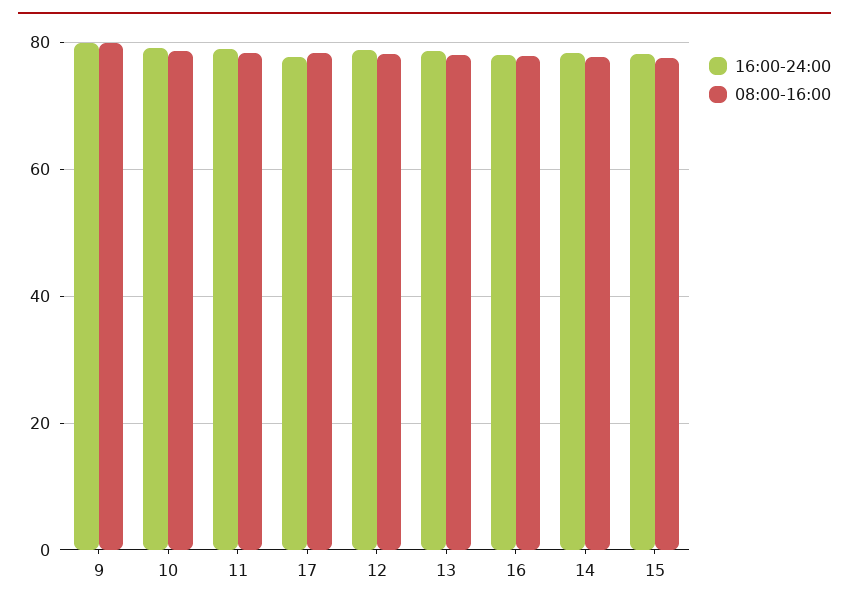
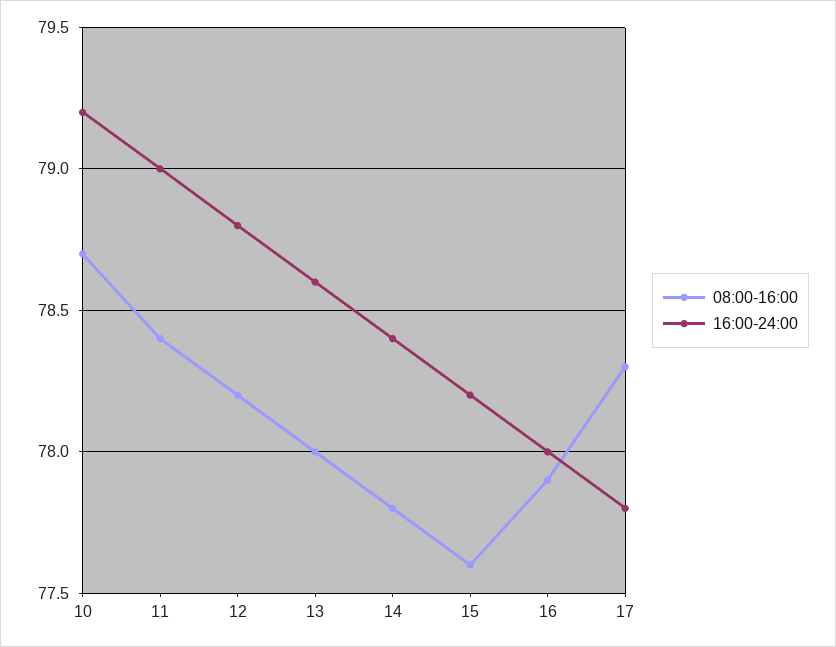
  {
    "16:00-24:00": {
-     "9": 80,
      "10": 79.2,
      "11": 79,
      "17": 77.8,
      "12": 78.8,
      "13": 78.6,
      "16": 78,
      "14": 78.4,
      "15": 78.2
    },
    "08:00-16:00": {
-     "9": 80,
      "10": 78.7,
      "11": 78.4,
      "17": 78.3,
      "12": 78.2,
      "13": 78,
      "16": 77.9,
      "14": 77.8,
      "15": 77.6
    }
  }

